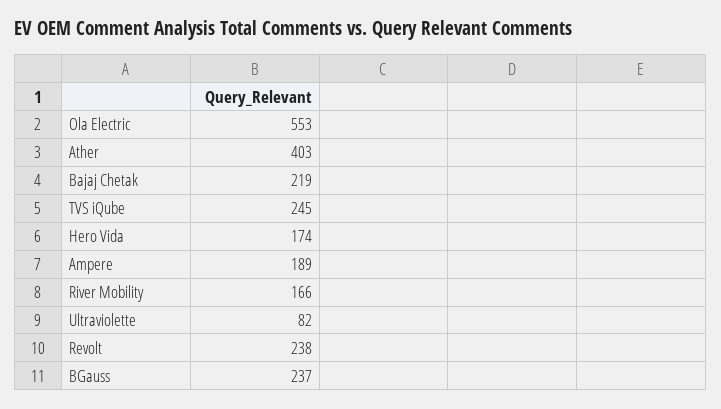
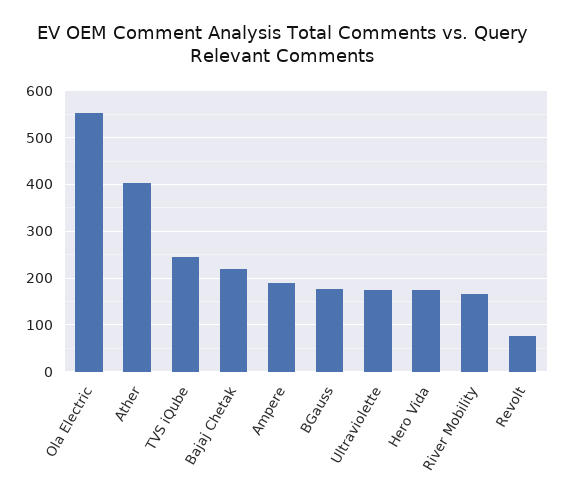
  {
    "Ola Electric": 553,
    "Ather": 403,
    "Bajaj Chetak": 219,
    "TVS iQube": 245,
    "Hero Vida": 174,
    "Ampere": 189,
    "River Mobility": 166,
-   "Ultraviolette": 82,
+   "Ultraviolette": 180,
-   "Revolt": 238,
+   "Revolt": 80,
-   "BGauss": 237
+   "BGauss": 180
  }

